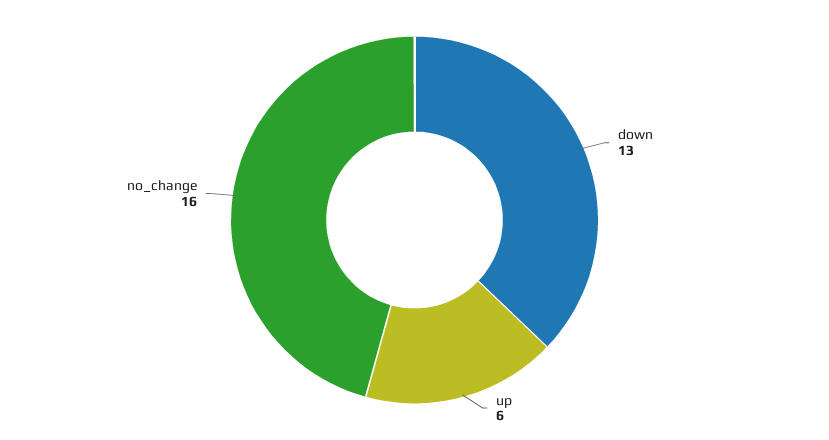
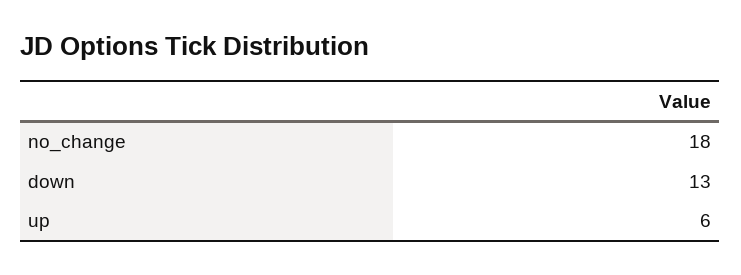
  {
    "down": 13,
    "up": 6,
-   "no_change": 16
+   "no_change": 18
  }

